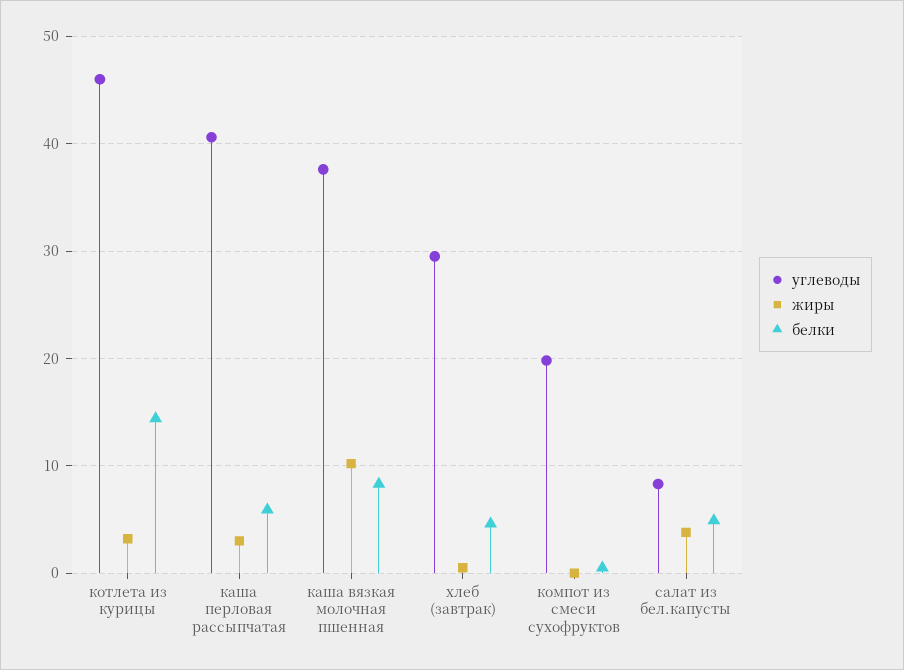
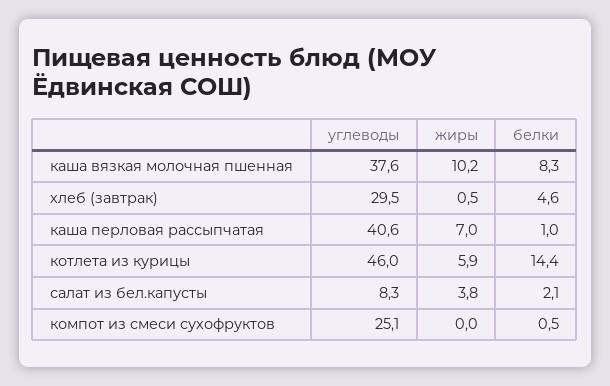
  {
    "углеводы": {
      "котлета из курицы": 46,
      "каша перловая рассыпчатая": 40.6,
      "каша вязкая молочная пшенная": 37.6,
      "хлеб (завтрак)": 29.5,
-     "компот из смеси сухофруктов": 20,
+     "компот из смеси сухофруктов": 25.1,
      "салат из бел.капусты": 8.3
    },
    "жиры": {
-     "котлета из курицы": 3,
+     "котлета из курицы": 5.9,
-     "каша перловая рассыпчатая": 3,
+     "каша перловая рассыпчатая": 7,
      "каша вязкая молочная пшенная": 10.2,
      "хлеб (завтрак)": 0.5,
      "компот из смеси сухофруктов": 0,
      "салат из бел.капусты": 3.8
    },
    "белки": {
      "котлета из курицы": 14.4,
-     "каша перловая рассыпчатая": 6,
+     "каша перловая рассыпчатая": 1,
      "каша вязкая молочная пшенная": 8.3,
      "хлеб (завтрак)": 4.6,
      "компот из смеси сухофруктов": 0.5,
-     "салат из бел.капусты": 5
+     "салат из бел.капусты": 2.1
    }
  }

